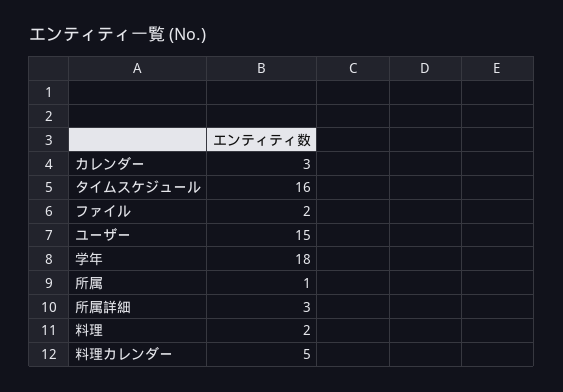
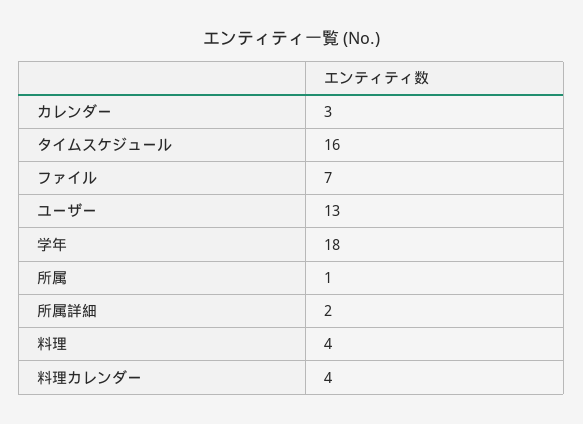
  {
    "カレンダー": 3,
    "タイムスケジュール": 16,
-   "ファイル": 2,
+   "ファイル": 7,
-   "ユーザー": 15,
+   "ユーザー": 13,
    "学年": 18,
    "所属": 1,
-   "所属詳細": 3,
+   "所属詳細": 2,
-   "料理": 2,
+   "料理": 4,
-   "料理カレンダー": 5
+   "料理カレンダー": 4
  }

